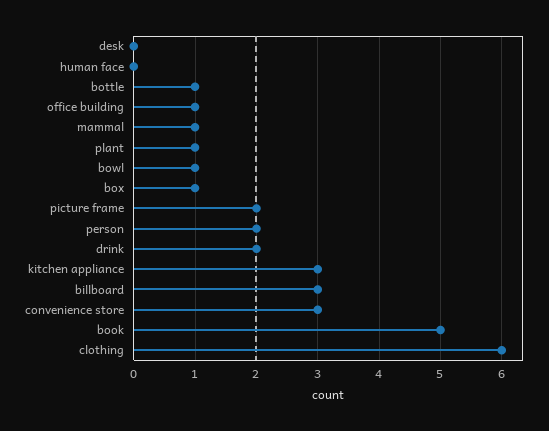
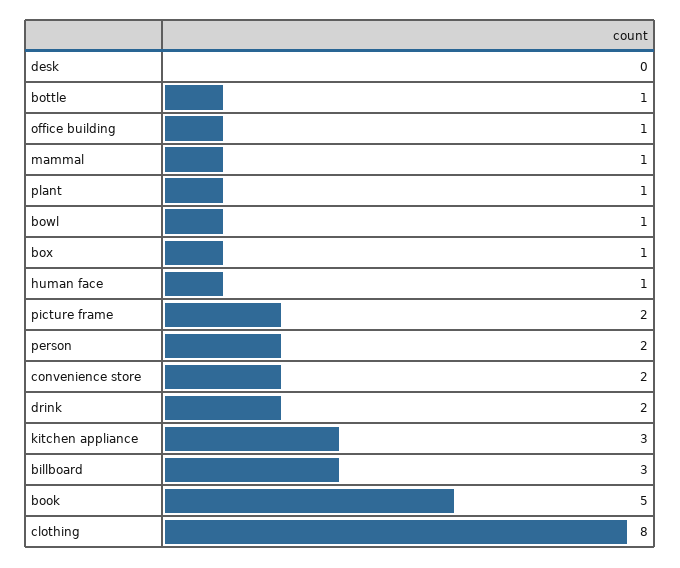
  {
    "desk": 0,
-   "human face": 0,
+   "human face": 1,
    "bottle": 1,
    "office building": 1,
    "mammal": 1,
    "plant": 1,
    "bowl": 1,
    "box": 1,
    "picture frame": 2,
    "person": 2,
    "drink": 2,
    "kitchen appliance": 3,
    "billboard": 3,
-   "convenience store": 3,
+   "convenience store": 2,
    "book": 5,
-   "clothing": 6
+   "clothing": 8
  }

